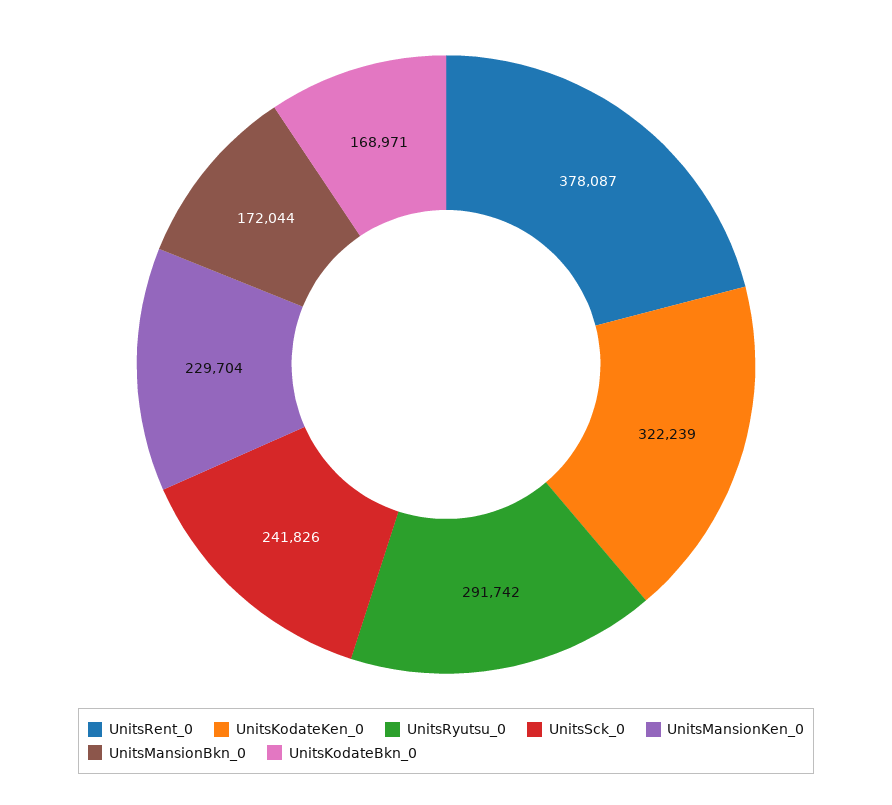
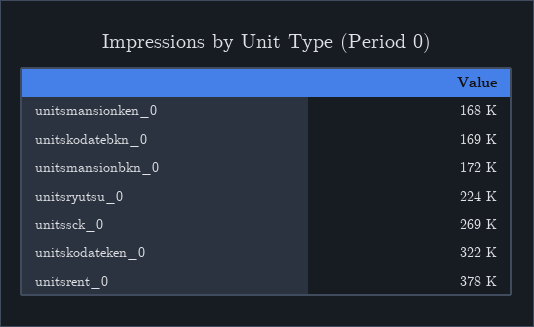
  {
    "UnitsRent_0": 378087,
    "UnitsKodateKen_0": 322239,
-   "UnitsRyutsu_0": 291742,
+   "UnitsRyutsu_0": 224000,
-   "UnitsSck_0": 241826,
+   "UnitsSck_0": 269000,
-   "UnitsMansionKen_0": 229704,
+   "UnitsMansionKen_0": 168000,
    "UnitsMansionBkn_0": 172044,
    "UnitsKodateBkn_0": 168971
  }

